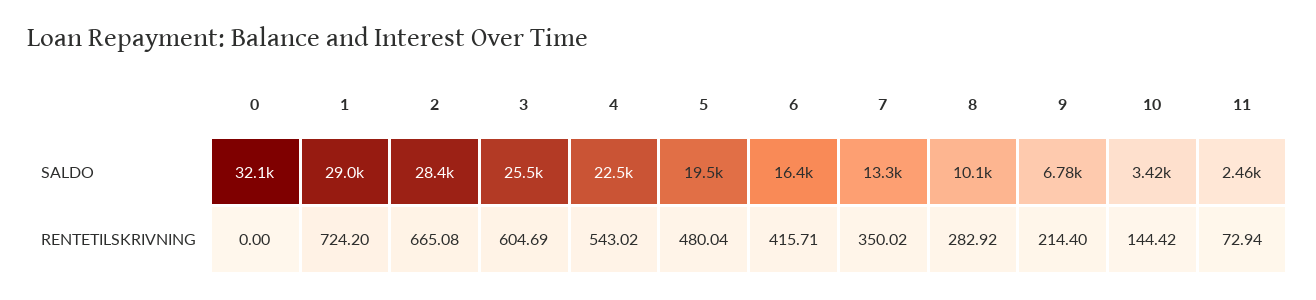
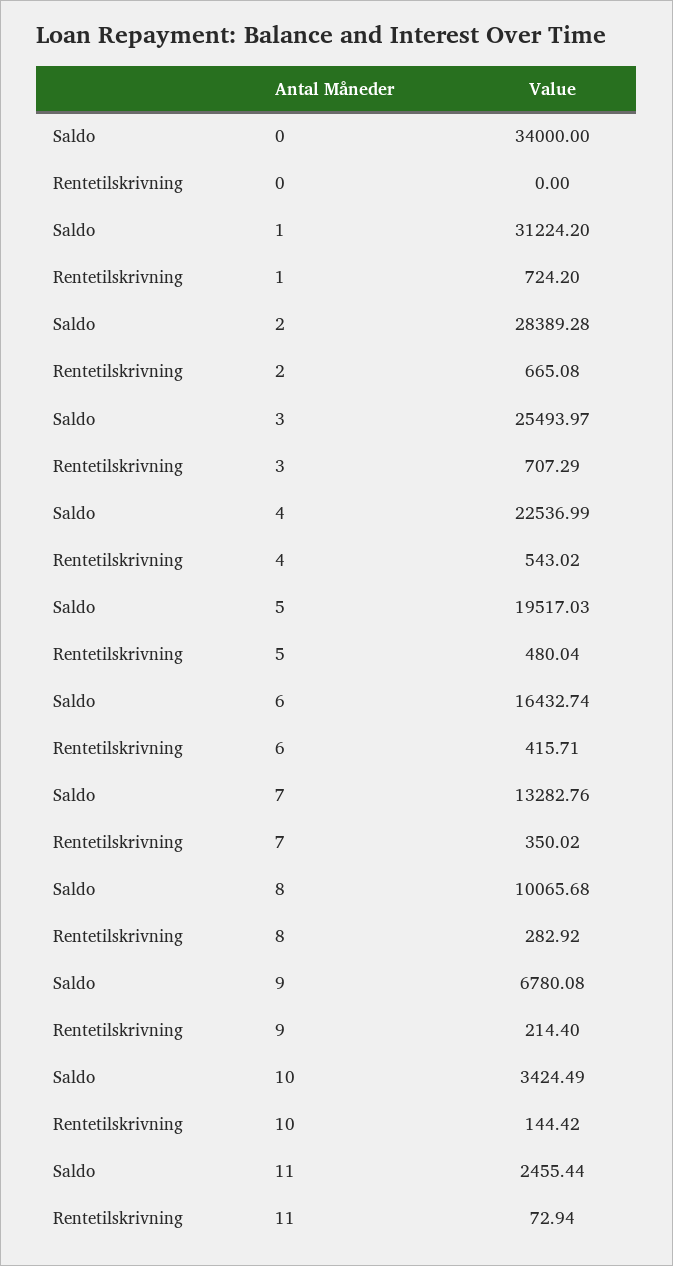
  {
    "0": {
-     "SALDO": 32100,
+     "SALDO": 34000,
      "RENTETILSKRIVNING": 0
    },
    "1": {
-     "SALDO": 29000,
+     "SALDO": 31224.2,
      "RENTETILSKRIVNING": 724.2
    },
    "2": {
      "SALDO": 28389.28,
      "RENTETILSKRIVNING": 665.08
    },
    "3": {
      "SALDO": 25493.97,
-     "RENTETILSKRIVNING": 604.69
+     "RENTETILSKRIVNING": 707.29
    },
    "4": {
      "SALDO": 22536.99,
      "RENTETILSKRIVNING": 543.02
    },
    "5": {
      "SALDO": 19517.03,
      "RENTETILSKRIVNING": 480.04
    },
    "6": {
      "SALDO": 16432.74,
      "RENTETILSKRIVNING": 415.71
    },
    "7": {
      "SALDO": 13282.76,
      "RENTETILSKRIVNING": 350.02
    },
    "8": {
      "SALDO": 10065.68,
      "RENTETILSKRIVNING": 282.92
    },
    "9": {
      "SALDO": 6780.08,
      "RENTETILSKRIVNING": 214.4
    },
    "10": {
      "SALDO": 3424.49,
      "RENTETILSKRIVNING": 144.42
    },
    "11": {
      "SALDO": 2455.44,
      "RENTETILSKRIVNING": 72.94
    }
  }

